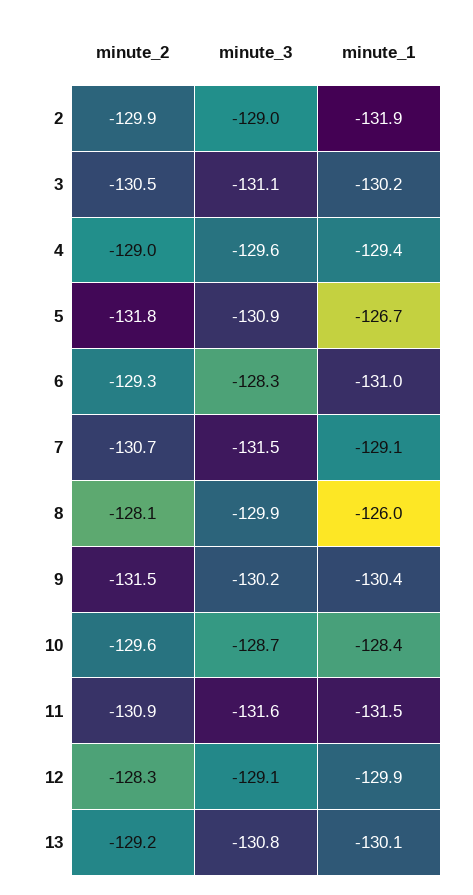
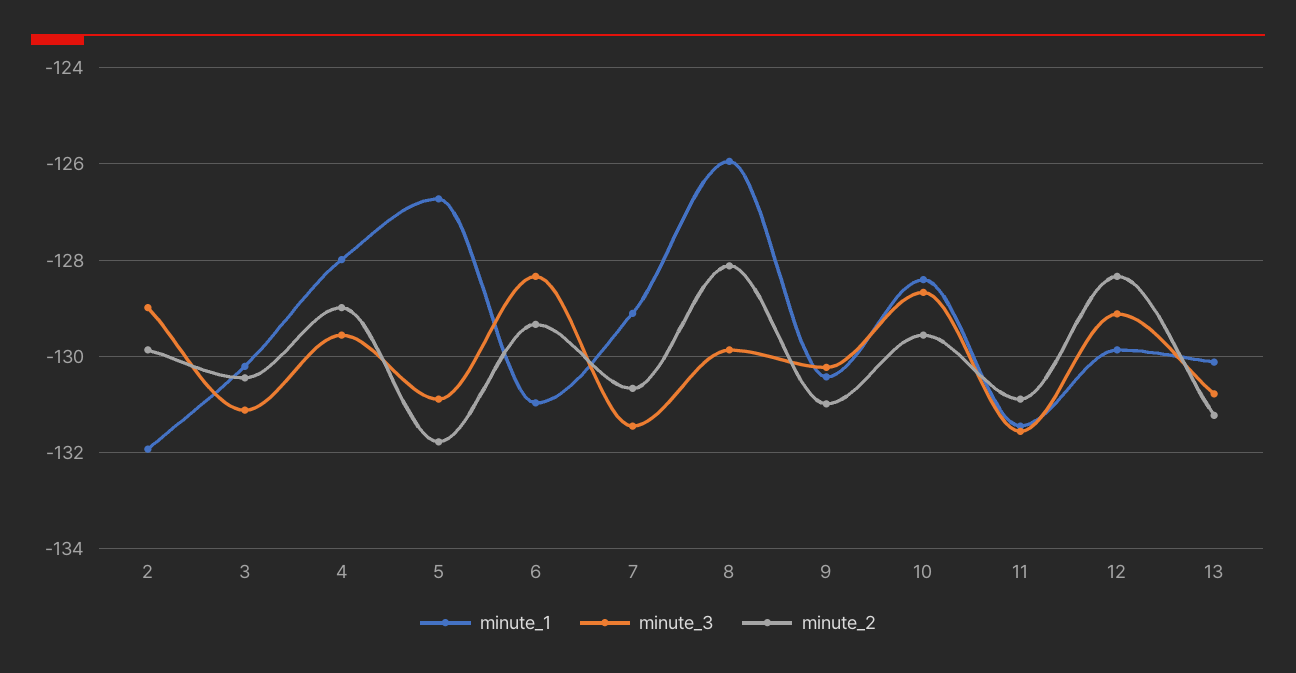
  {
    "minute_2": {
      "2": -129.9,
      "3": -130.5,
      "4": -129,
      "5": -131.8,
      "6": -129.3,
      "7": -130.7,
      "8": -128.1,
-     "9": -131.5,
+     "9": -131,
      "10": -129.6,
      "11": -130.9,
      "12": -128.3,
-     "13": -129.2
+     "13": -131.2
    },
    "minute_3": {
      "2": -129,
      "3": -131.1,
      "4": -129.6,
      "5": -130.9,
      "6": -128.3,
      "7": -131.5,
      "8": -129.9,
      "9": -130.2,
      "10": -128.7,
      "11": -131.6,
      "12": -129.1,
      "13": -130.8
    },
    "minute_1": {
      "2": -131.9,
      "3": -130.2,
-     "4": -129.4,
+     "4": -128,
      "5": -126.7,
      "6": -131,
      "7": -129.1,
      "8": -126,
      "9": -130.4,
      "10": -128.4,
      "11": -131.5,
      "12": -129.9,
      "13": -130.1
    }
  }

